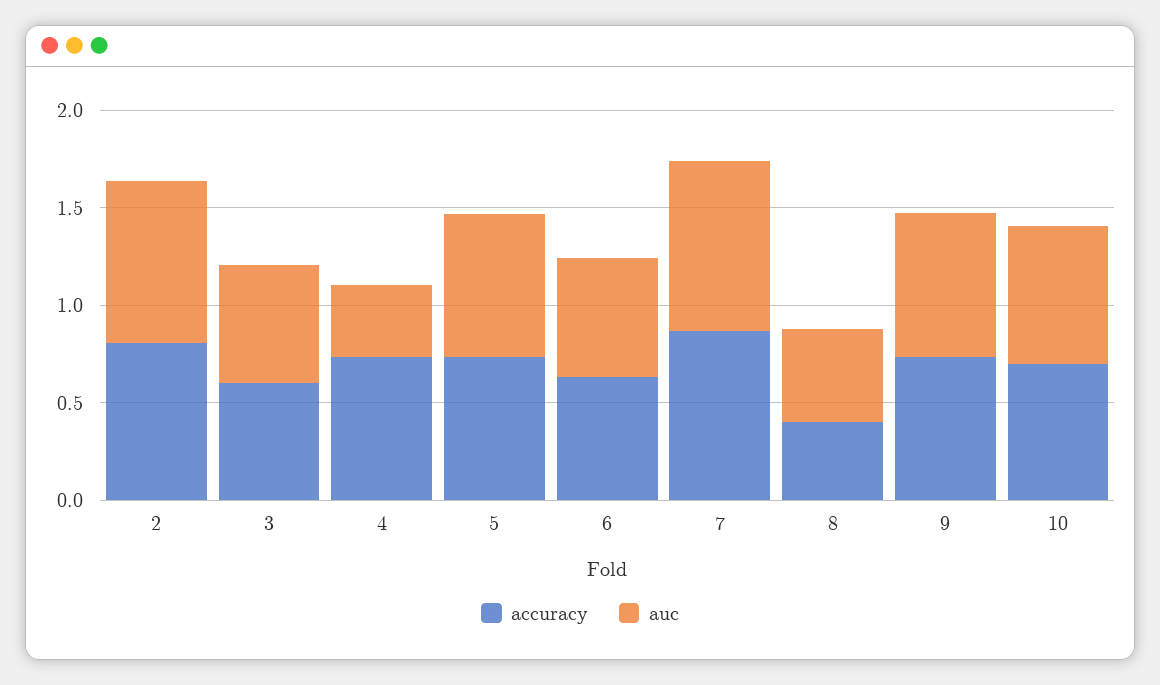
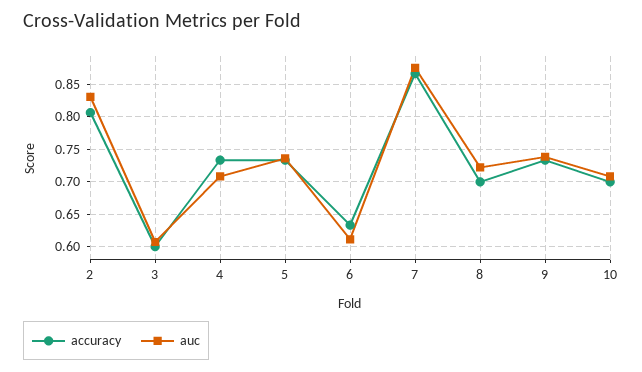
  {
    "accuracy": {
      "2": 0.81,
      "3": 0.6,
      "4": 0.73,
      "5": 0.73,
      "6": 0.63,
      "7": 0.87,
-     "8": 0.4,
+     "8": 0.7,
      "9": 0.73,
      "10": 0.7
    },
    "auc": {
      "2": 0.83,
      "3": 0.61,
-     "4": 0.4,
+     "4": 0.71,
      "5": 0.74,
      "6": 0.61,
      "7": 0.88,
-     "8": 0.5,
+     "8": 0.72,
      "9": 0.74,
      "10": 0.71
    }
  }

